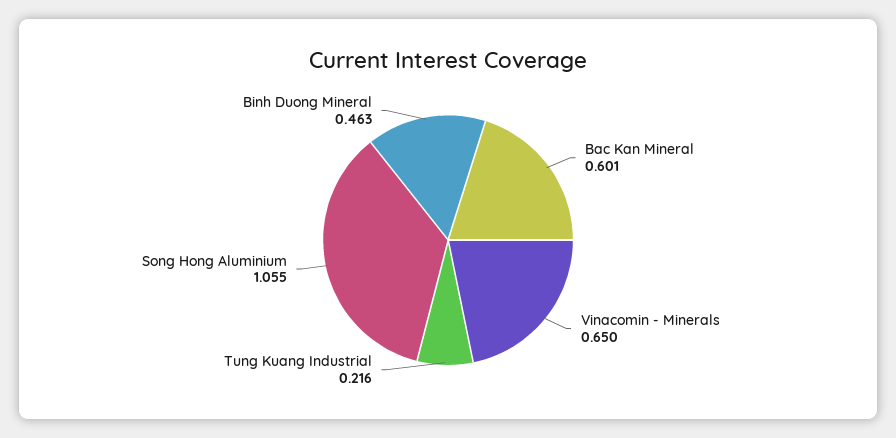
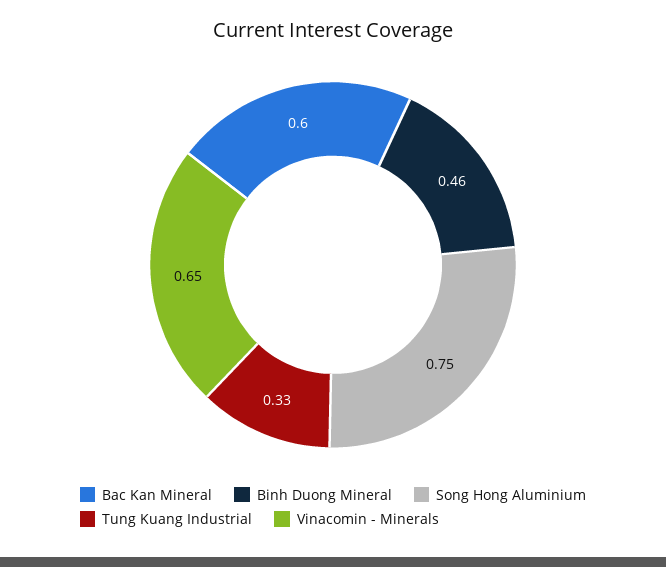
  {
    "Bac Kan Mineral": 0.601,
    "Vinacomin - Minerals": 0.65,
-   "Tung Kuang Industrial": 0.216,
+   "Tung Kuang Industrial": 0.33,
-   "Song Hong Aluminium": 1.055,
+   "Song Hong Aluminium": 0.75,
    "Binh Duong Mineral": 0.463
  }

